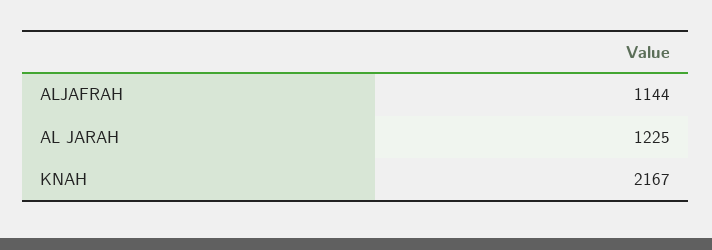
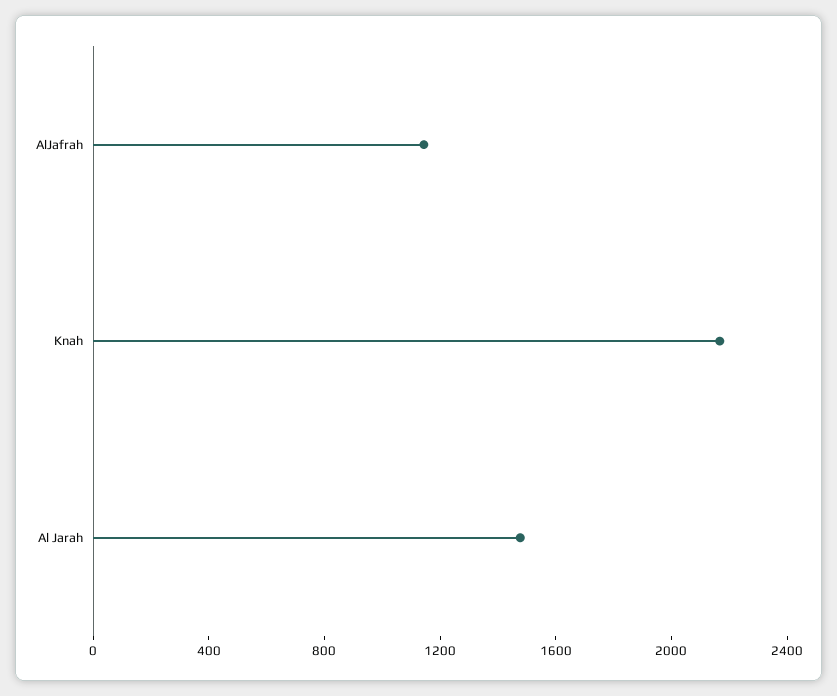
  {
    "ALJAFRAH": 1144,
-   "AL JARAH": 1225,
+   "AL JARAH": 1500,
    "KNAH": 2167
  }

